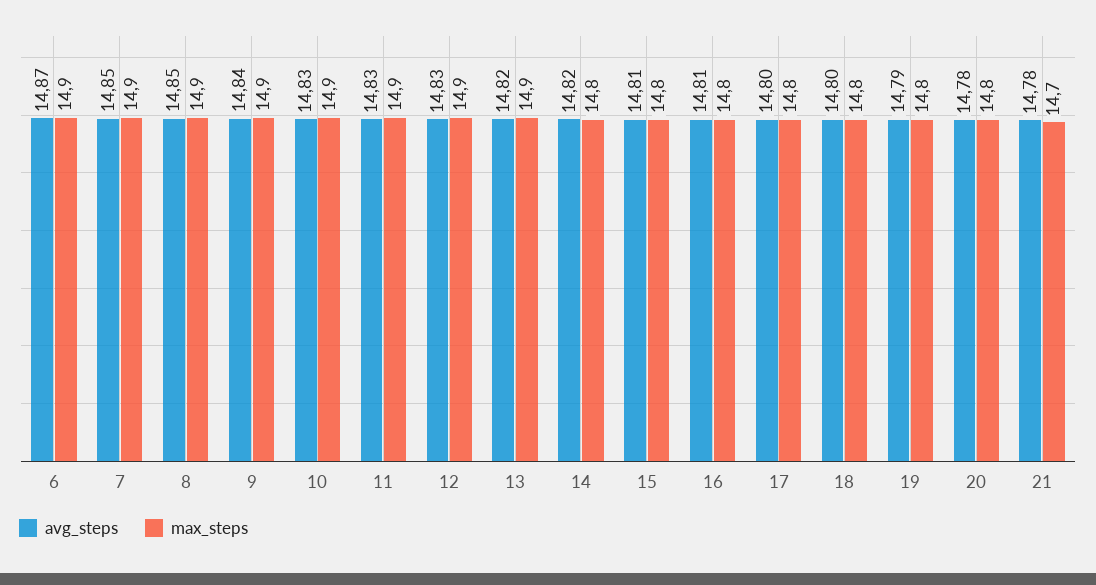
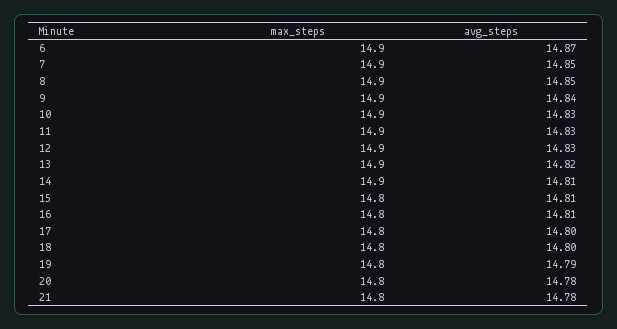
  {
    "avg_steps": {
      "6": 14.87,
      "7": 14.85,
      "8": 14.85,
      "9": 14.84,
      "10": 14.83,
      "11": 14.83,
      "12": 14.83,
      "13": 14.82,
-     "14": 14.82,
+     "14": 14.81,
      "15": 14.81,
      "16": 14.81,
      "17": 14.8,
      "18": 14.8,
      "19": 14.79,
      "20": 14.78,
      "21": 14.78
    },
    "max_steps": {
      "6": 14.9,
      "7": 14.9,
      "8": 14.9,
      "9": 14.9,
      "10": 14.9,
      "11": 14.9,
      "12": 14.9,
      "13": 14.9,
-     "14": 14.8,
+     "14": 14.9,
      "15": 14.8,
      "16": 14.8,
      "17": 14.8,
      "18": 14.8,
      "19": 14.8,
      "20": 14.8,
-     "21": 14.7
+     "21": 14.8
    }
  }

